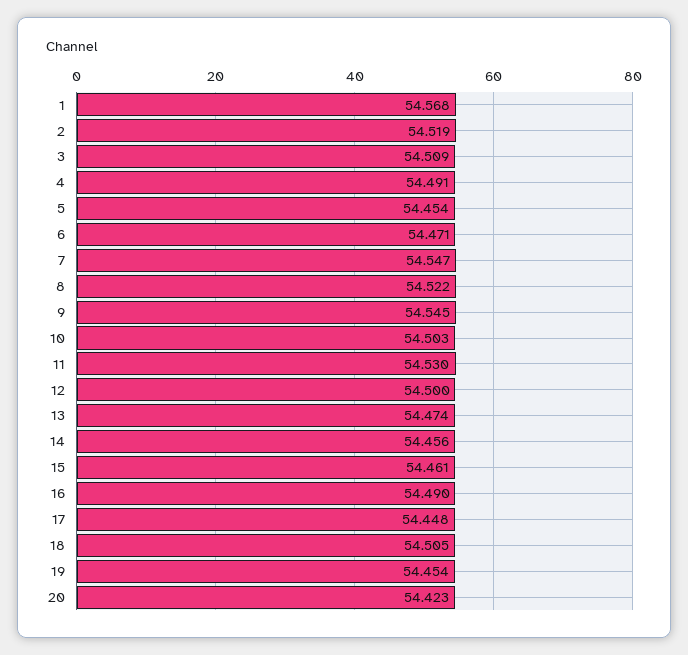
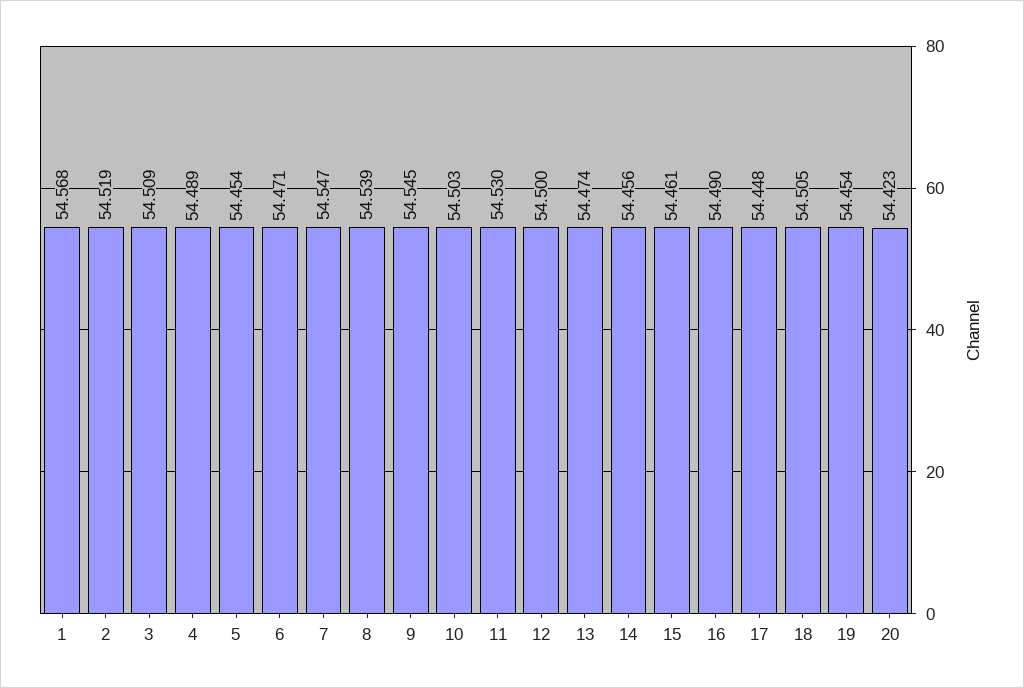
  {
    "1": 54.568,
    "2": 54.519,
    "3": 54.509,
-   "4": 54.491,
+   "4": 54.489,
    "5": 54.454,
    "6": 54.471,
    "7": 54.547,
-   "8": 54.522,
+   "8": 54.539,
    "9": 54.545,
    "10": 54.503,
    "11": 54.53,
    "12": 54.5,
    "13": 54.474,
    "14": 54.456,
    "15": 54.461,
    "16": 54.49,
    "17": 54.448,
    "18": 54.505,
    "19": 54.454,
    "20": 54.423
  }

